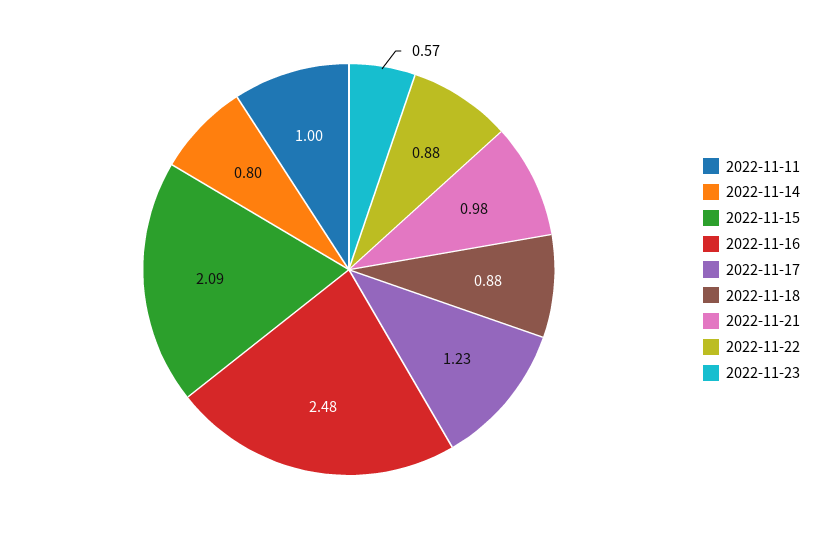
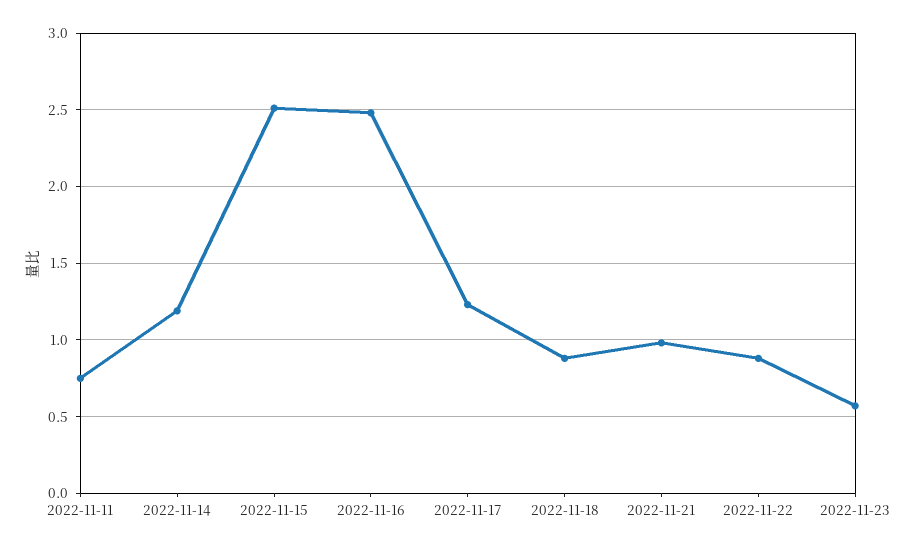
  {
-   "2022-11-11": 1,
+   "2022-11-11": 0.75,
-   "2022-11-14": 0.8,
+   "2022-11-14": 1.2,
-   "2022-11-15": 2.09,
+   "2022-11-15": 2.5,
    "2022-11-16": 2.48,
    "2022-11-17": 1.23,
    "2022-11-18": 0.88,
    "2022-11-21": 0.98,
    "2022-11-22": 0.88,
    "2022-11-23": 0.57
  }

